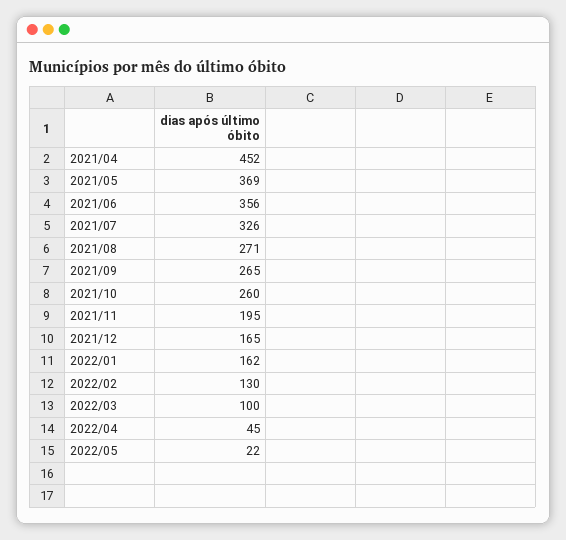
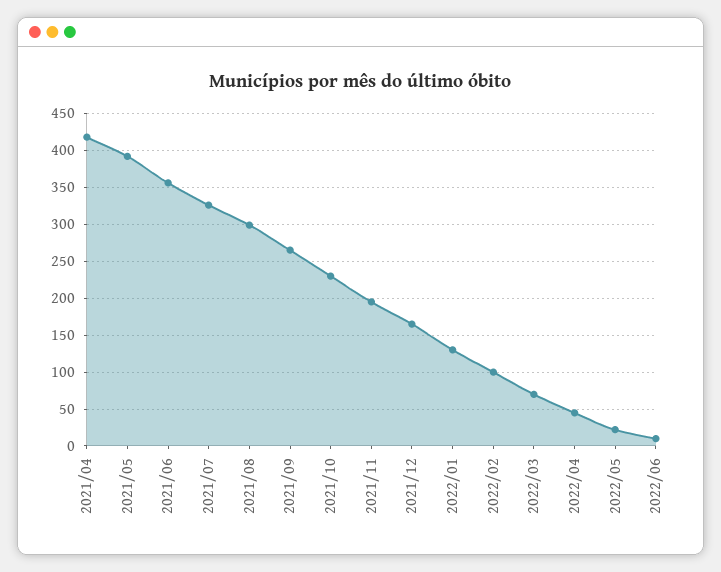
  {
-   "2021/04": 452,
+   "2021/04": 420,
-   "2021/05": 369,
+   "2021/05": 390,
    "2021/06": 356,
    "2021/07": 326,
-   "2021/08": 271,
+   "2021/08": 300,
    "2021/09": 265,
-   "2021/10": 260,
+   "2021/10": 230,
    "2021/11": 195,
    "2021/12": 165,
-   "2022/01": 162,
+   "2022/01": 130,
-   "2022/02": 130,
+   "2022/02": 100,
-   "2022/03": 100,
+   "2022/03": 70,
    "2022/04": 45,
-   "2022/05": 22
+   "2022/05": 22,
+   "2022/06": 10
  }

